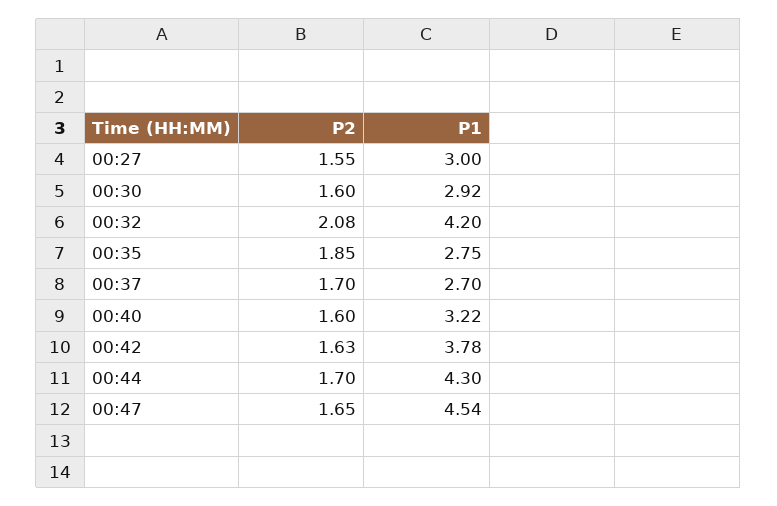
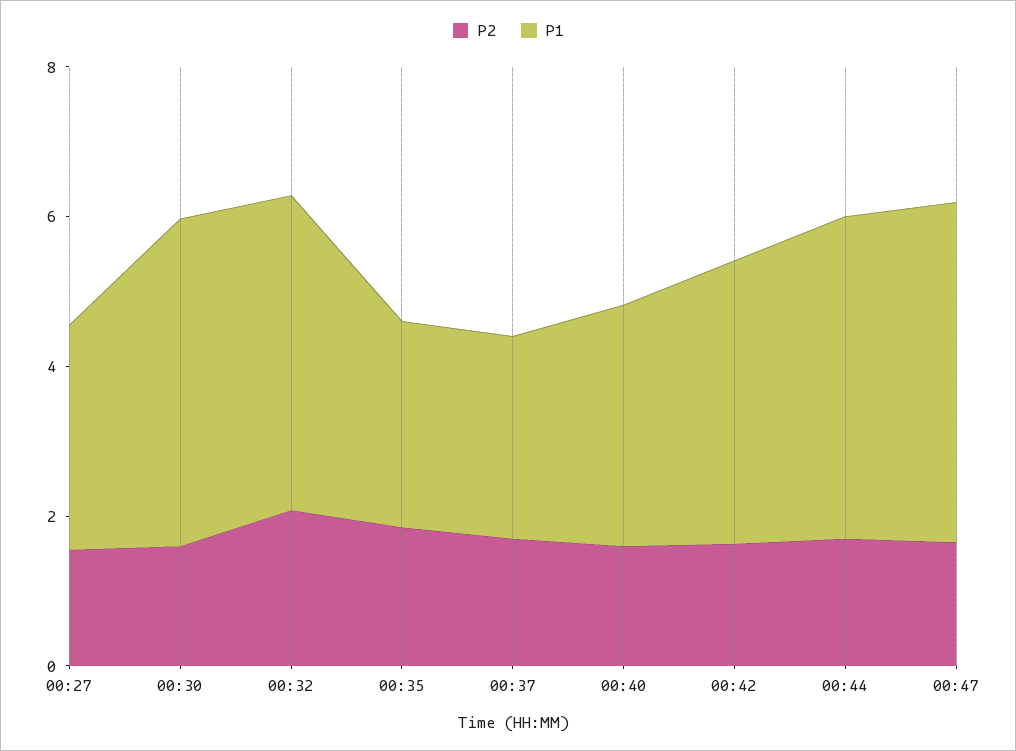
  {
    "P2": {
      "00:27": 1.55,
      "00:30": 1.6,
      "00:32": 2.08,
      "00:35": 1.85,
      "00:37": 1.7,
      "00:40": 1.6,
      "00:42": 1.63,
      "00:44": 1.7,
      "00:47": 1.65
    },
    "P1": {
      "00:27": 3,
-     "00:30": 2.92,
+     "00:30": 4.5,
      "00:32": 4.2,
      "00:35": 2.75,
      "00:37": 2.7,
      "00:40": 3.22,
      "00:42": 3.78,
      "00:44": 4.3,
      "00:47": 4.54
    }
  }

